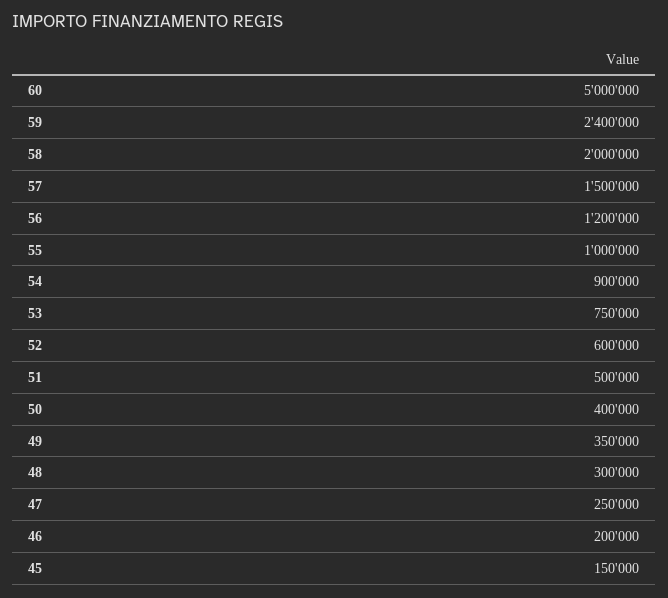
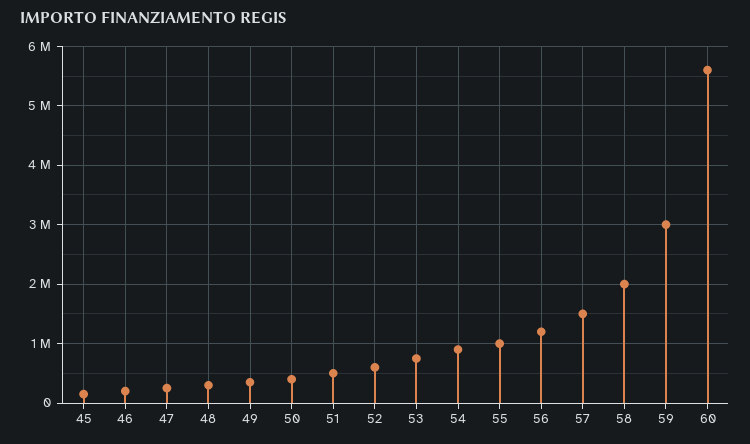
  {
-   "60": 5000000,
+   "60": 5600000,
-   "59": 2400000,
+   "59": 3000000,
    "58": 2000000,
    "57": 1500000,
    "56": 1200000,
    "55": 1000000,
    "54": 900000,
    "53": 750000,
    "52": 600000,
    "51": 500000,
    "50": 400000,
    "49": 350000,
    "48": 300000,
    "47": 250000,
    "46": 200000,
    "45": 150000
  }

